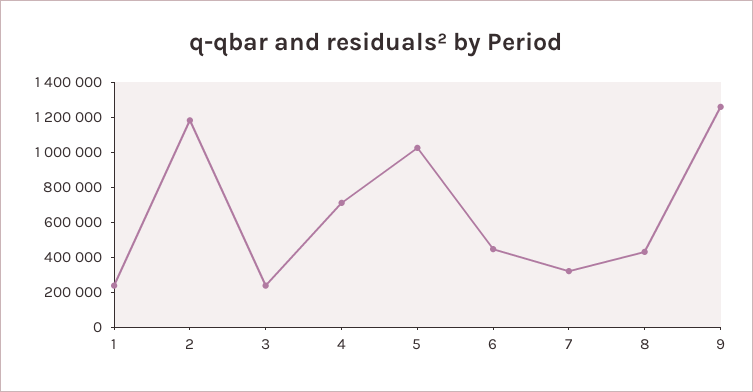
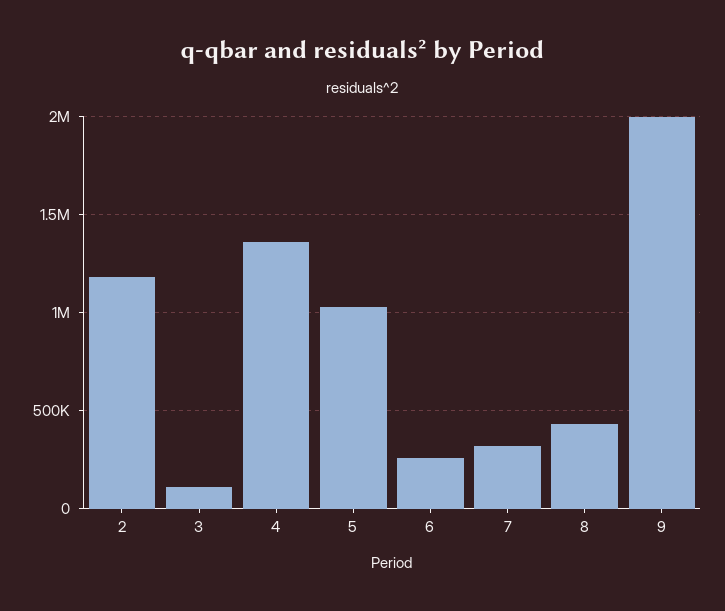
  {
-   "1": 250000,
    "2": 1200000,
-   "3": 250000,
+   "3": 100000,
-   "4": 700000,
+   "4": 1350000,
    "5": 1050000,
-   "6": 450000,
+   "6": 250000,
    "7": 300000,
    "8": 450000,
-   "9": 1250000
+   "9": 2000000
  }

